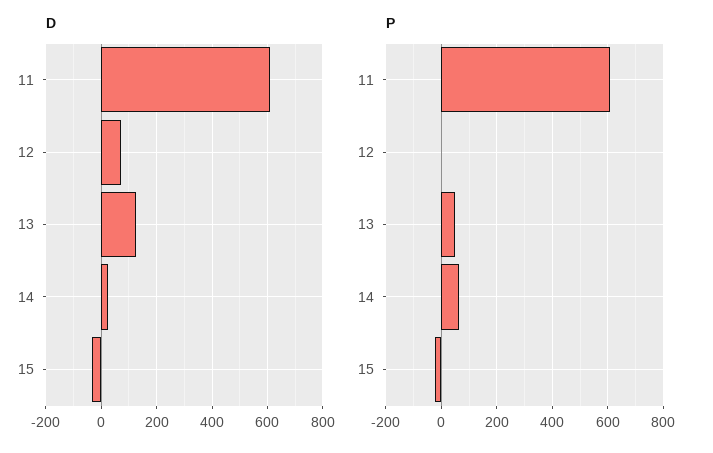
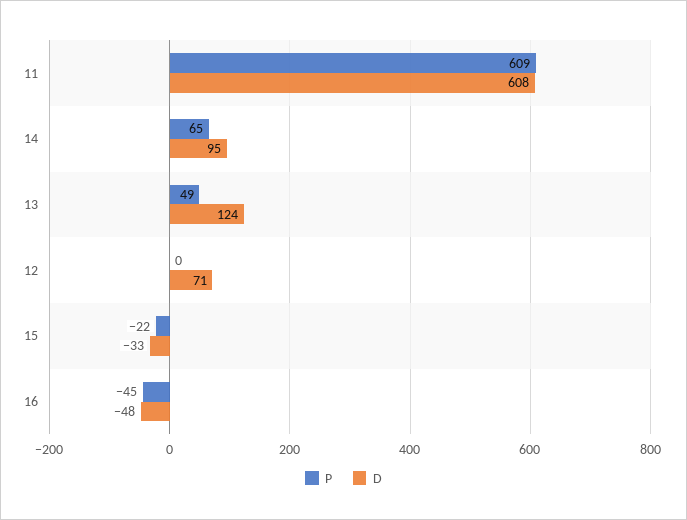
  {
    "D": {
      "11": 608,
      "12": 71,
      "13": 124,
-     "14": 25,
+     "14": 95,
-     "15": -33
+     "15": -33,
+     "16": -48
    },
    "P": {
      "11": 609,
      "12": 0,
      "13": 49,
      "14": 65,
-     "15": -22
+     "15": -22,
+     "16": -45
    }
  }

